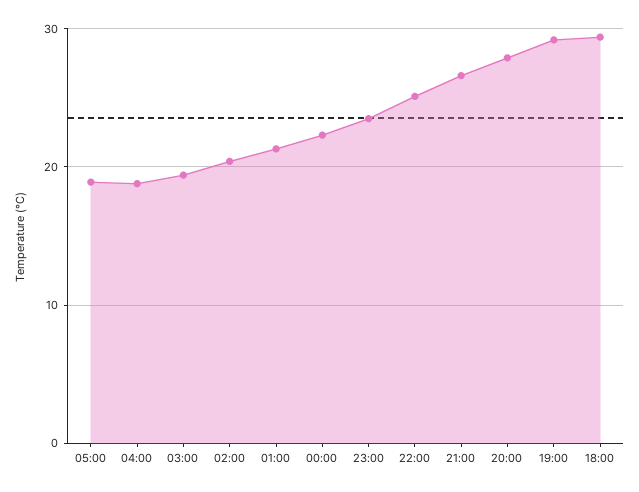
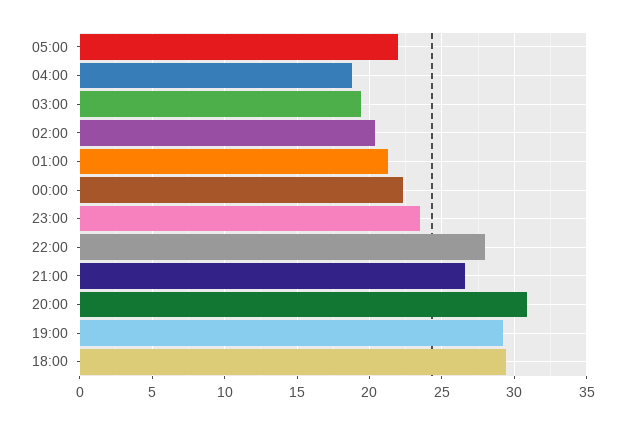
  {
-   "05:00": 19,
+   "05:00": 22,
    "04:00": 19,
    "03:00": 19.5,
    "02:00": 20.5,
    "01:00": 21.5,
    "00:00": 22.5,
    "23:00": 23.5,
-   "22:00": 25,
+   "22:00": 28,
    "21:00": 26.5,
-   "20:00": 28,
+   "20:00": 31,
    "19:00": 29,
    "18:00": 29.5
  }

